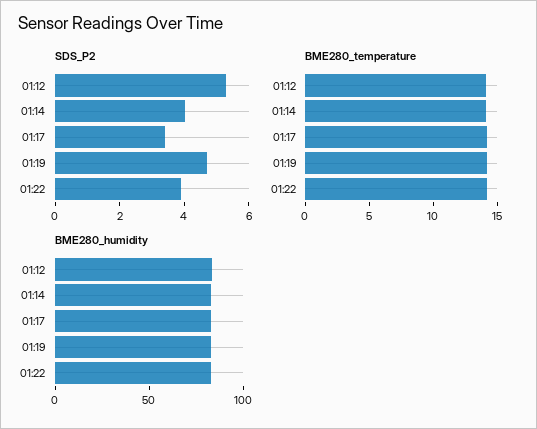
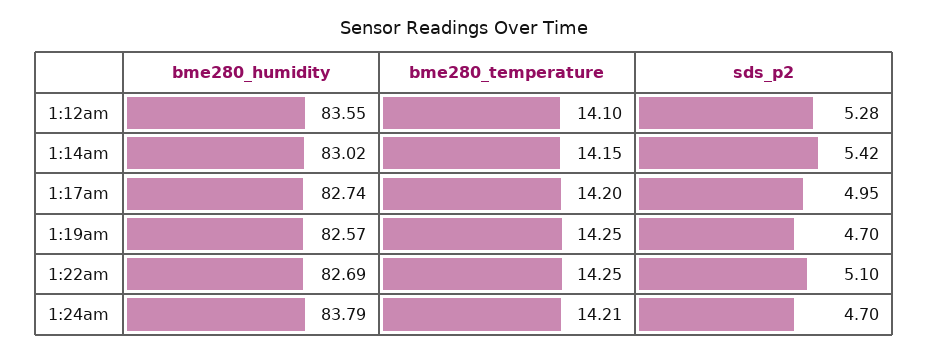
  {
    "SDS_P2": {
      "01:12": 5.28,
-     "01:14": 4,
+     "01:14": 5.42,
-     "01:17": 3.5,
+     "01:17": 4.95,
      "01:19": 4.7,
-     "01:22": 4
+     "01:22": 5.1,
+     "1:24am": 4.7
    },
    "BME280_temperature": {
      "01:12": 14.1,
      "01:14": 14.15,
      "01:17": 14.2,
      "01:19": 14.25,
-     "01:22": 14.25
+     "01:22": 14.25,
+     "1:24am": 14.21
    },
    "BME280_humidity": {
      "01:12": 83.55,
      "01:14": 83.02,
      "01:17": 82.74,
      "01:19": 82.57,
-     "01:22": 82.69
+     "01:22": 82.69,
+     "1:24am": 83.79
    }
  }

